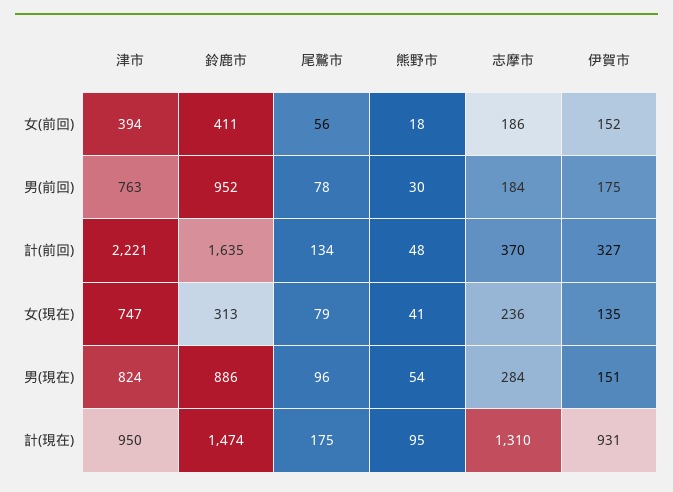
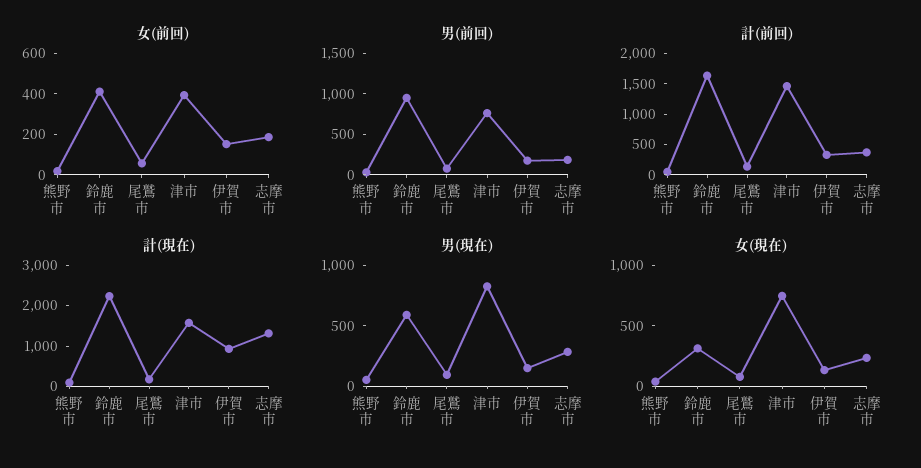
  {
    "女(前回)": {
      "津市": 394,
      "鈴鹿市": 411,
      "尾鷲市": 56,
      "熊野市": 18,
      "志摩市": 186,
      "伊賀市": 152
    },
    "男(前回)": {
      "津市": 763,
      "鈴鹿市": 952,
      "尾鷲市": 78,
      "熊野市": 30,
      "志摩市": 184,
      "伊賀市": 175
    },
    "計(前回)": {
-     "津市": 2221,
+     "津市": 1500,
      "鈴鹿市": 1635,
      "尾鷲市": 134,
      "熊野市": 48,
      "志摩市": 370,
      "伊賀市": 327
    },
    "女(現在)": {
      "津市": 747,
      "鈴鹿市": 313,
      "尾鷲市": 79,
      "熊野市": 41,
      "志摩市": 236,
      "伊賀市": 135
    },
    "男(現在)": {
      "津市": 824,
-     "鈴鹿市": 886,
+     "鈴鹿市": 600,
      "尾鷲市": 96,
      "熊野市": 54,
      "志摩市": 284,
      "伊賀市": 151
    },
    "計(現在)": {
-     "津市": 950,
+     "津市": 1600,
-     "鈴鹿市": 1474,
+     "鈴鹿市": 2200,
      "尾鷲市": 175,
      "熊野市": 95,
      "志摩市": 1310,
      "伊賀市": 931
    }
  }

